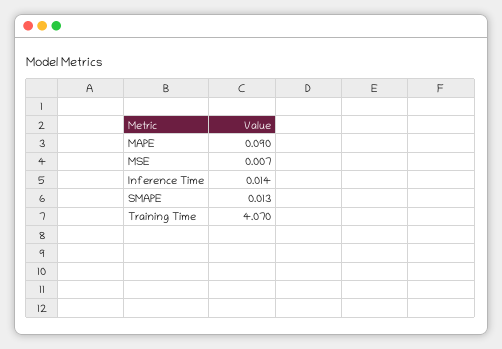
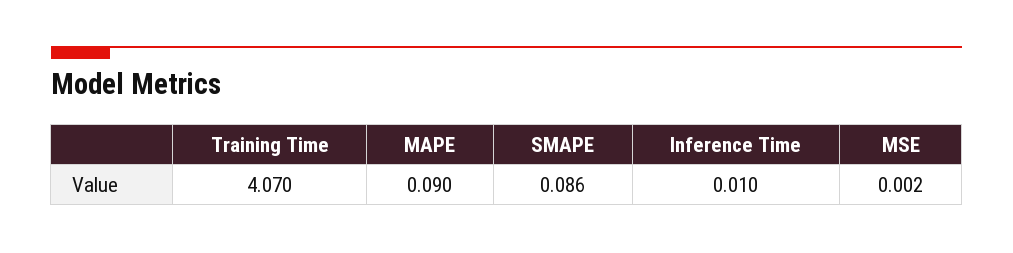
  {
    "MAPE": 0.09,
-   "MSE": 0.007,
+   "MSE": 0.002,
-   "Inference Time": 0.014,
+   "Inference Time": 0.01,
-   "SMAPE": 0.013,
+   "SMAPE": 0.086,
    "Training Time": 4.07
  }

